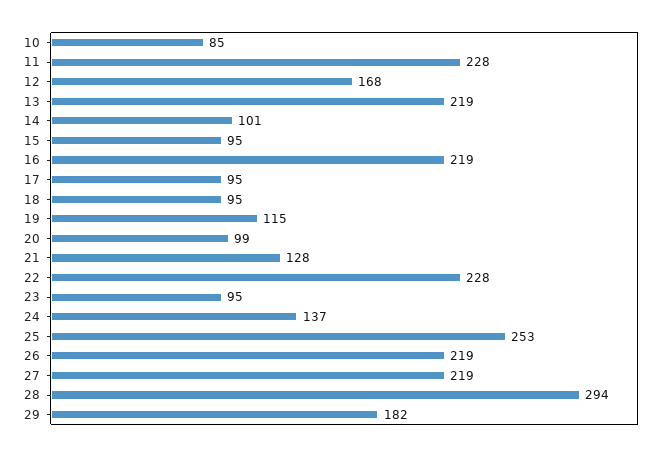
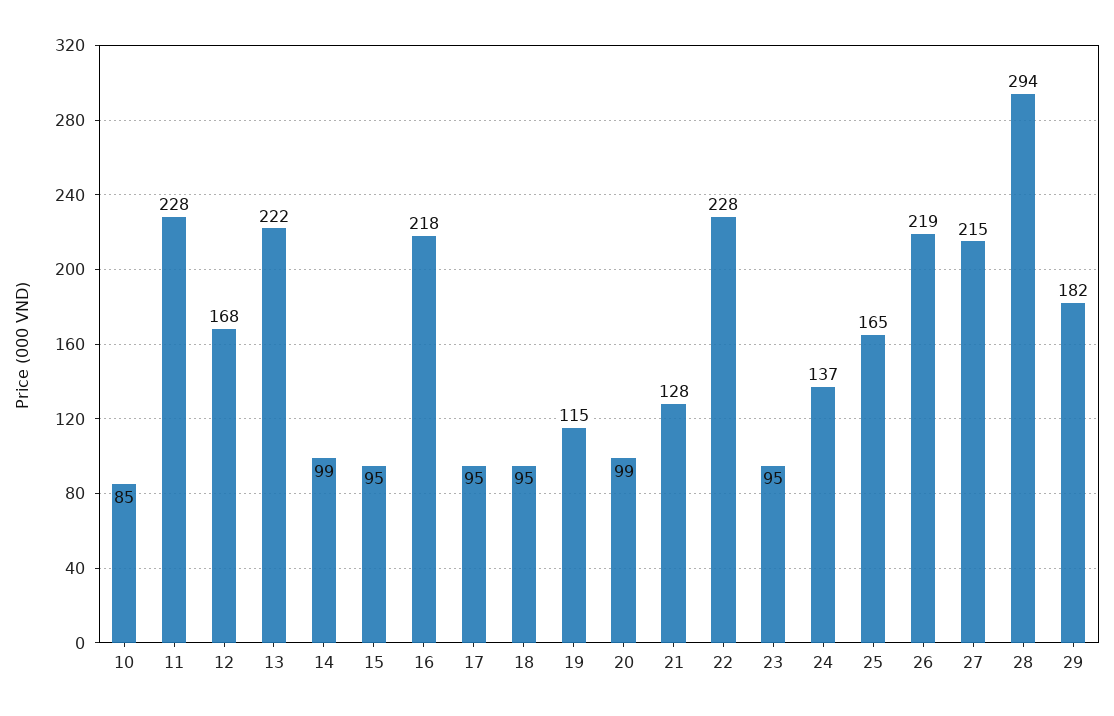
  {
    "10": 85,
    "11": 228,
    "12": 168,
-   "13": 219,
+   "13": 222,
-   "14": 101,
+   "14": 99,
    "15": 95,
-   "16": 219,
+   "16": 218,
    "17": 95,
    "18": 95,
    "19": 115,
    "20": 99,
    "21": 128,
    "22": 228,
    "23": 95,
    "24": 137,
-   "25": 253,
+   "25": 165,
    "26": 219,
-   "27": 219,
+   "27": 215,
    "28": 294,
    "29": 182
  }

